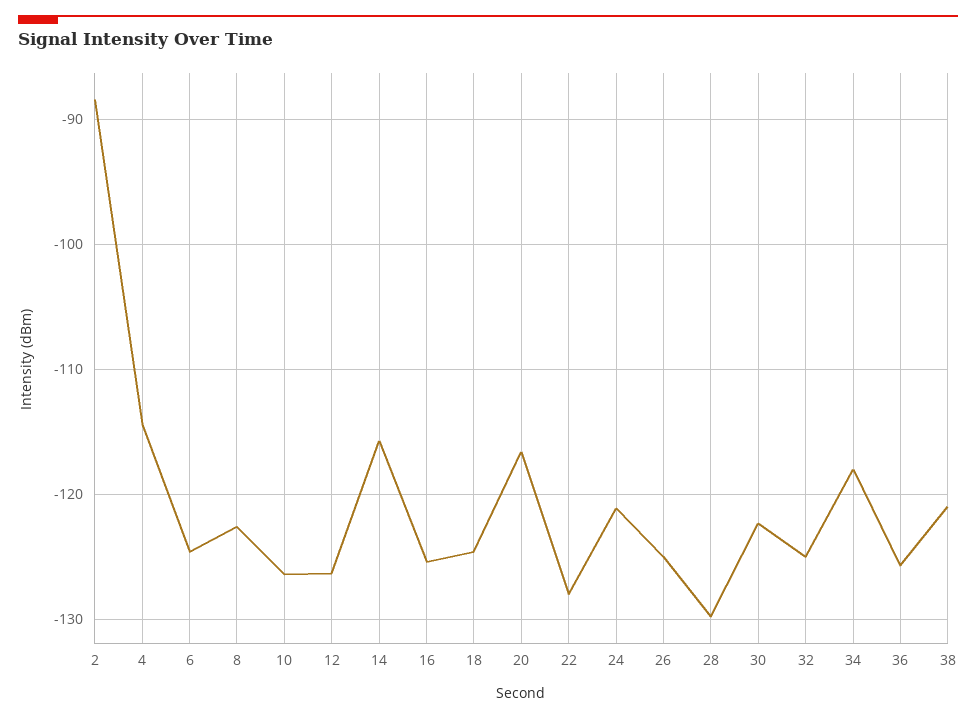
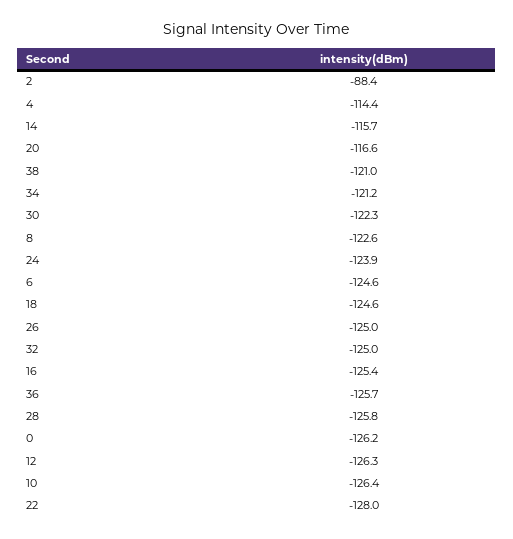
  {
    "2": -88.4,
    "4": -114.4,
    "6": -124.6,
    "8": -122.6,
    "10": -126.4,
    "12": -126.3,
    "14": -115.7,
    "16": -125.4,
    "18": -124.6,
    "20": -116.6,
    "22": -128,
-   "24": -121,
+   "24": -123.9,
    "26": -125,
-   "28": -130,
+   "28": -125.8,
    "30": -122.3,
    "32": -125,
-   "34": -118,
+   "34": -121.2,
    "36": -125.7,
-   "38": -121
+   "38": -121,
+   "0": -126.2
  }

